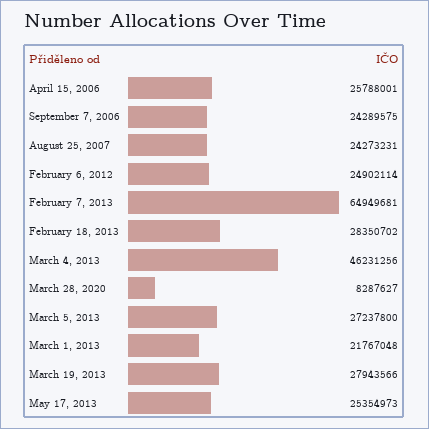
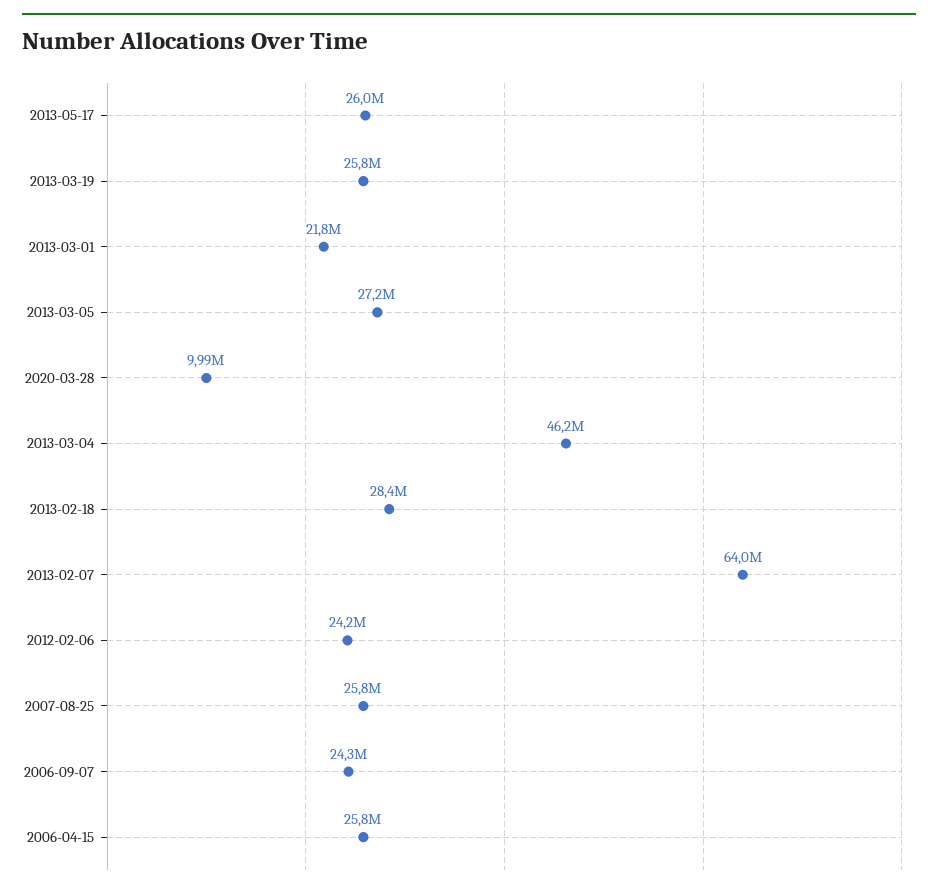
  {
    "April 15, 2006": 25788001,
    "September 7, 2006": 24289575,
-   "August 25, 2007": 24273231,
+   "August 25, 2007": 25800000,
-   "February 6, 2012": 24902114,
+   "February 6, 2012": 24200000,
-   "February 7, 2013": 64949681,
+   "February 7, 2013": 64000000,
    "February 18, 2013": 28350702,
    "March 4, 2013": 46231256,
-   "March 28, 2020": 8287627,
+   "March 28, 2020": 9990000,
    "March 5, 2013": 27237800,
    "March 1, 2013": 21767048,
-   "March 19, 2013": 27943566,
+   "March 19, 2013": 25800000,
-   "May 17, 2013": 25354973
+   "May 17, 2013": 26000000
  }

